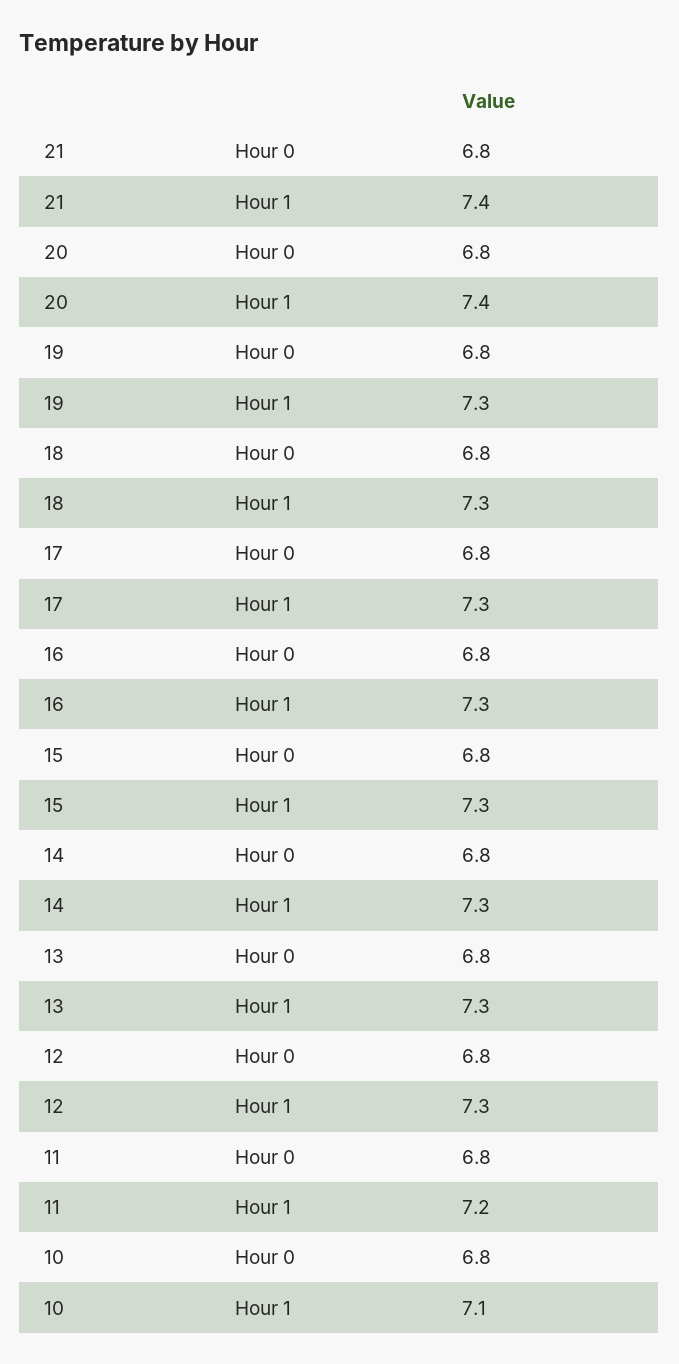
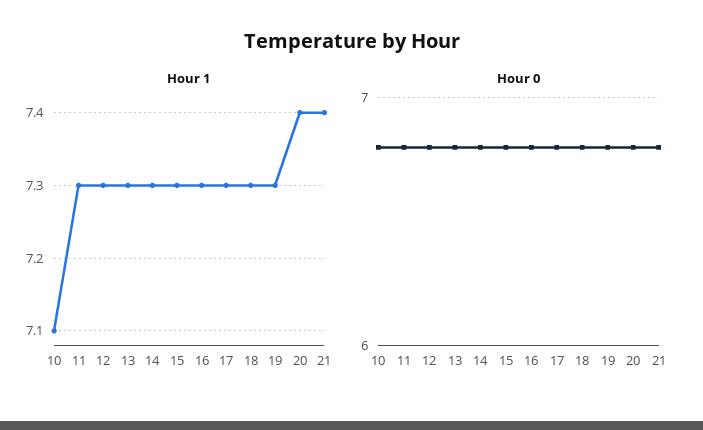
  {
    "Hour 0": {
      "21": 6.8,
      "20": 6.8,
      "19": 6.8,
      "18": 6.8,
      "17": 6.8,
      "16": 6.8,
      "15": 6.8,
      "14": 6.8,
      "13": 6.8,
      "12": 6.8,
      "11": 6.8,
      "10": 6.8
    },
    "Hour 1": {
      "21": 7.4,
      "20": 7.4,
      "19": 7.3,
      "18": 7.3,
      "17": 7.3,
      "16": 7.3,
      "15": 7.3,
      "14": 7.3,
      "13": 7.3,
      "12": 7.3,
-     "11": 7.2,
+     "11": 7.3,
      "10": 7.1
    }
  }

